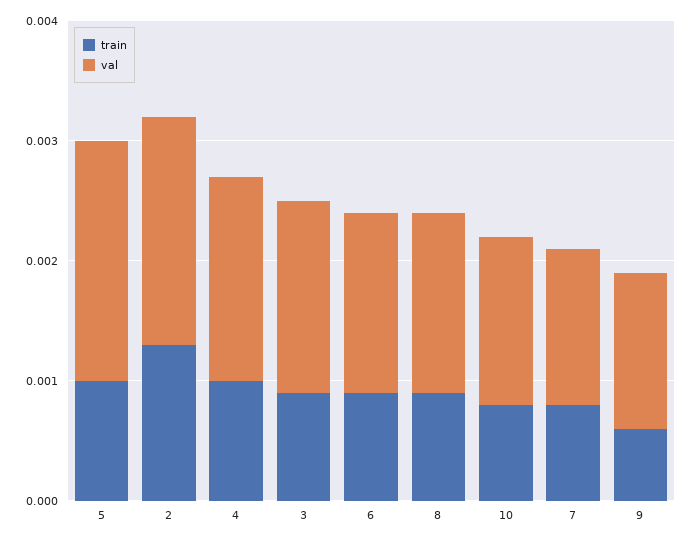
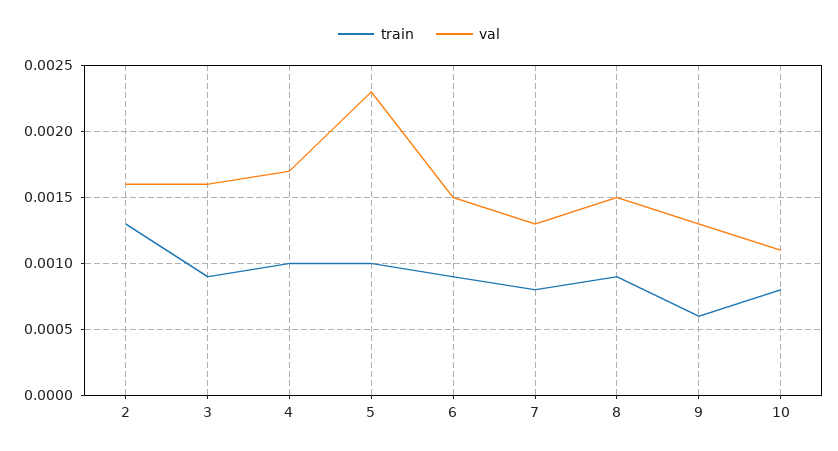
  {
    "train": {
      "5": 0.001,
      "2": 0.0013,
      "4": 0.001,
      "3": 0.0009,
      "6": 0.0009,
      "8": 0.0009,
      "10": 0.0008,
      "7": 0.0008,
      "9": 0.0006
    },
    "val": {
-     "5": 0.002,
+     "5": 0.0023,
-     "2": 0.0019,
+     "2": 0.0016,
      "4": 0.0017,
      "3": 0.0016,
      "6": 0.0015,
      "8": 0.0015,
-     "10": 0.0014,
+     "10": 0.0011,
      "7": 0.0013,
      "9": 0.0013
    }
  }

